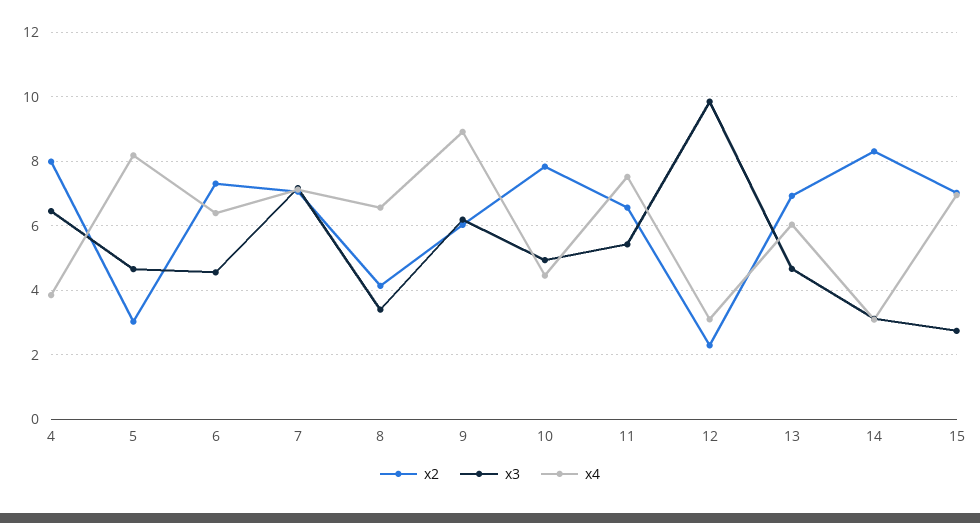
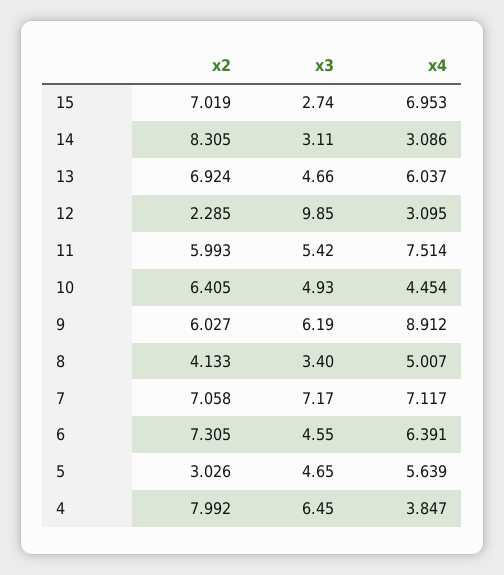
  {
    "x2": {
      "4": 7.992,
      "5": 3.026,
      "6": 7.305,
      "7": 7.058,
      "8": 4.133,
      "9": 6.027,
-     "10": 7.8,
+     "10": 6.405,
-     "11": 6.6,
+     "11": 5.993,
      "12": 2.285,
      "13": 6.924,
      "14": 8.305,
      "15": 7.019
    },
    "x3": {
      "4": 6.45,
      "5": 4.65,
      "6": 4.55,
      "7": 7.17,
      "8": 3.4,
      "9": 6.19,
      "10": 4.93,
      "11": 5.42,
      "12": 9.85,
      "13": 4.66,
      "14": 3.11,
      "15": 2.74
    },
    "x4": {
      "4": 3.847,
-     "5": 8.2,
+     "5": 5.639,
      "6": 6.391,
      "7": 7.117,
-     "8": 6.6,
+     "8": 5.007,
      "9": 8.912,
      "10": 4.454,
      "11": 7.514,
      "12": 3.095,
      "13": 6.037,
      "14": 3.086,
      "15": 6.953
    }
  }

